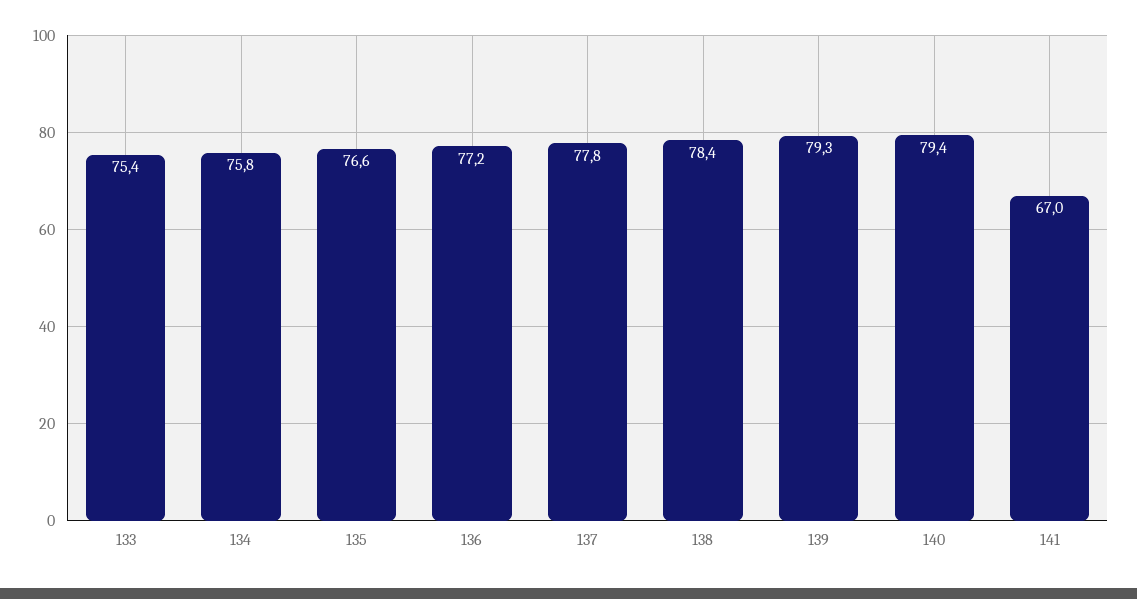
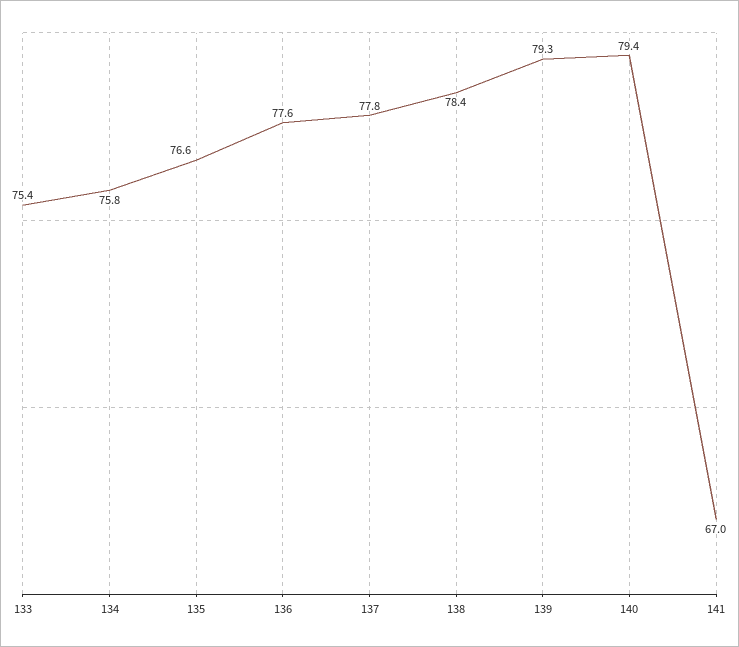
  {
    "133": 75.4,
    "134": 75.8,
    "135": 76.6,
-   "136": 77.2,
+   "136": 77.6,
    "137": 77.8,
    "138": 78.4,
    "139": 79.3,
    "140": 79.4,
    "141": 67
  }

